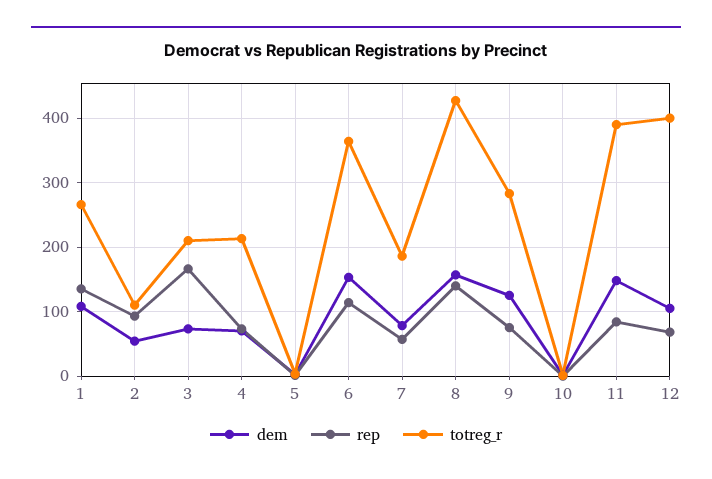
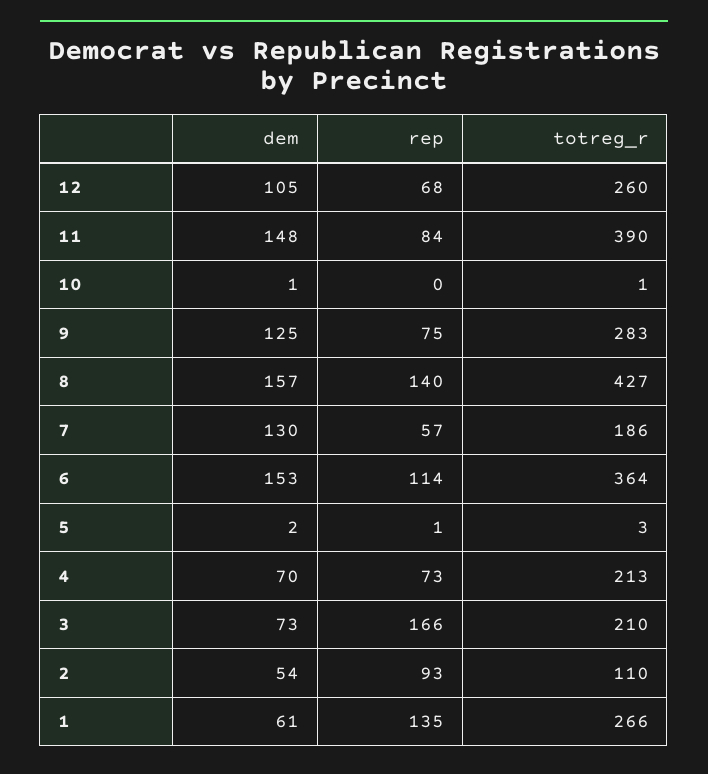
  {
    "dem": {
-     "1": 110,
+     "1": 61,
      "2": 54,
      "3": 73,
      "4": 70,
      "5": 2,
      "6": 153,
-     "7": 80,
+     "7": 130,
      "8": 157,
      "9": 125,
      "10": 1,
      "11": 148,
      "12": 105
    },
    "rep": {
      "1": 135,
      "2": 93,
      "3": 166,
      "4": 73,
      "5": 1,
      "6": 114,
      "7": 57,
      "8": 140,
      "9": 75,
      "10": 0,
      "11": 84,
      "12": 68
    },
    "totreg_r": {
      "1": 266,
      "2": 110,
      "3": 210,
      "4": 213,
      "5": 3,
      "6": 364,
      "7": 186,
      "8": 427,
      "9": 283,
      "10": 1,
      "11": 390,
-     "12": 400
+     "12": 260
    }
  }

